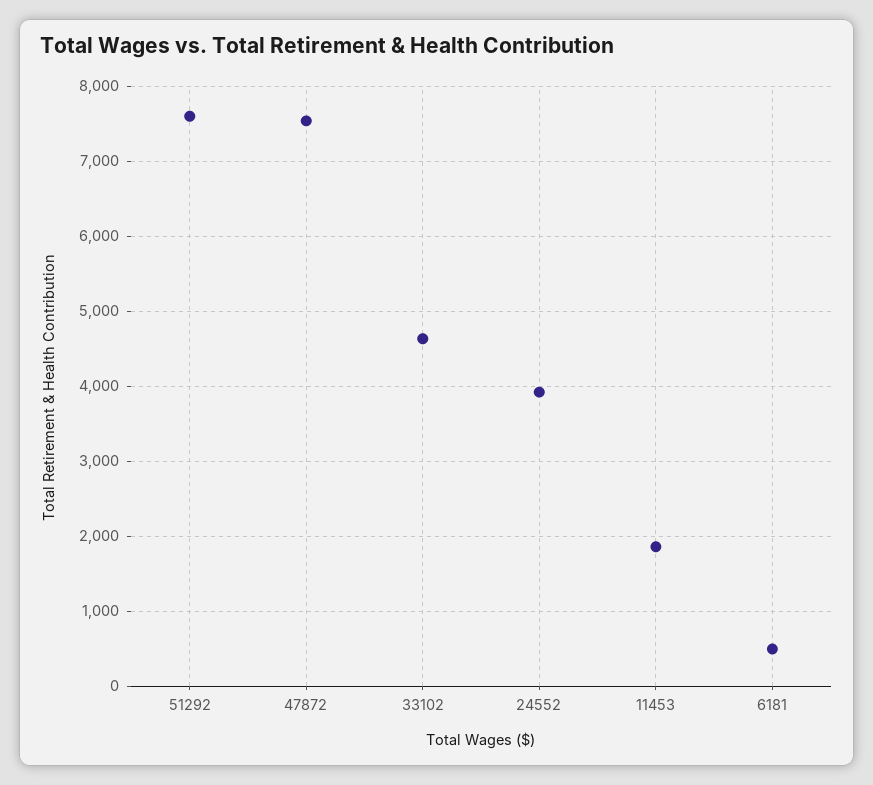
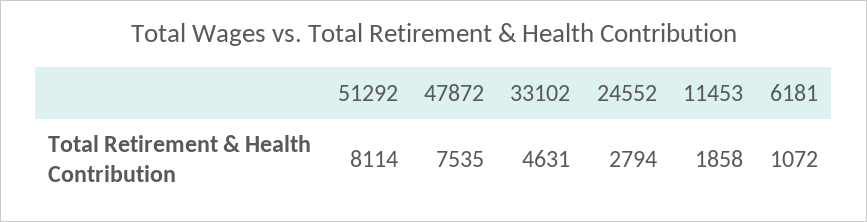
  {
-   "51292": 7600,
+   "51292": 8114,
    "47872": 7535,
    "33102": 4631,
-   "24552": 3900,
+   "24552": 2794,
    "11453": 1858,
-   "6181": 500
+   "6181": 1072
  }

